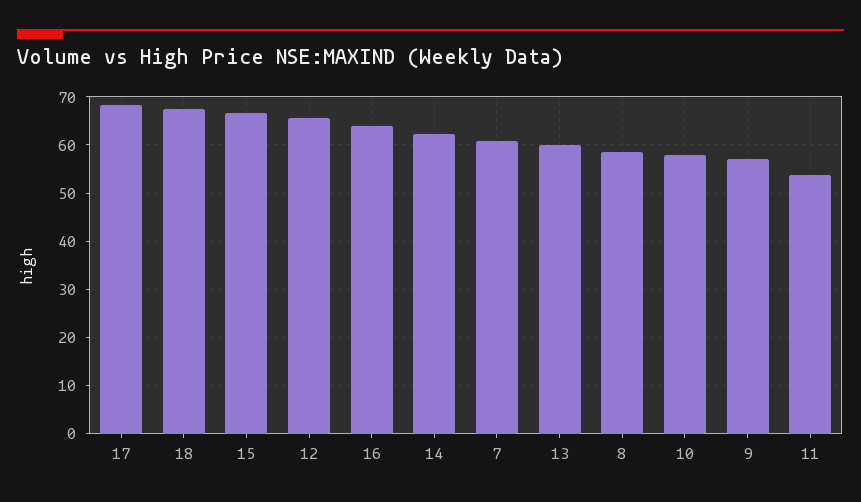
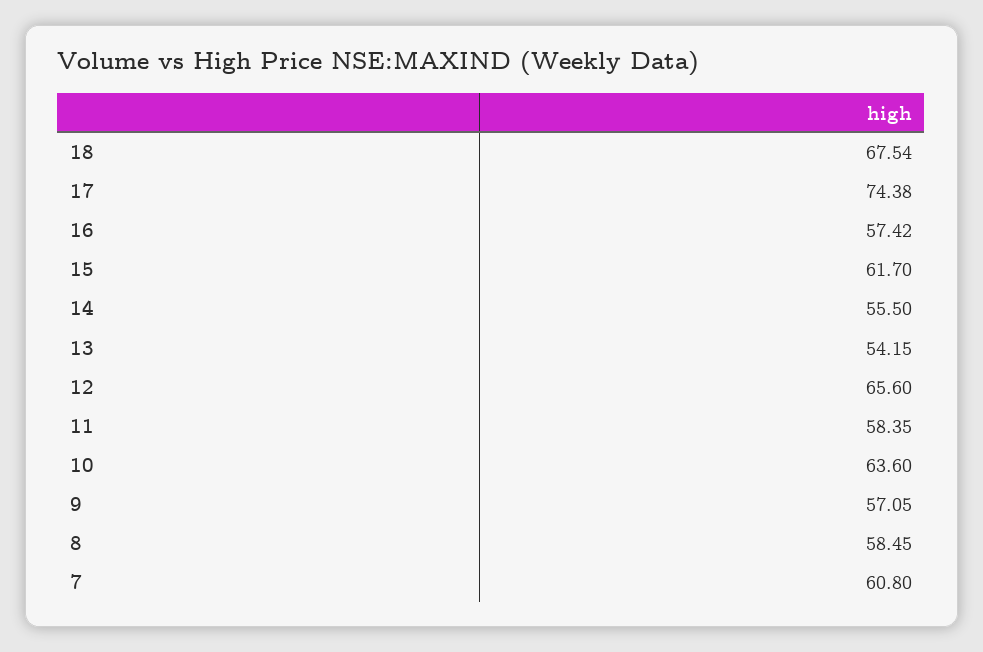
  {
-   "17": 68,
+   "17": 74.38,
    "18": 67.54,
-   "15": 66,
+   "15": 61.7,
    "12": 65.6,
-   "16": 64,
+   "16": 57.42,
-   "14": 62,
+   "14": 55.5,
    "7": 60.8,
-   "13": 60,
+   "13": 54.15,
    "8": 58.45,
-   "10": 58,
+   "10": 63.6,
    "9": 57.05,
-   "11": 54
+   "11": 58.35
  }

